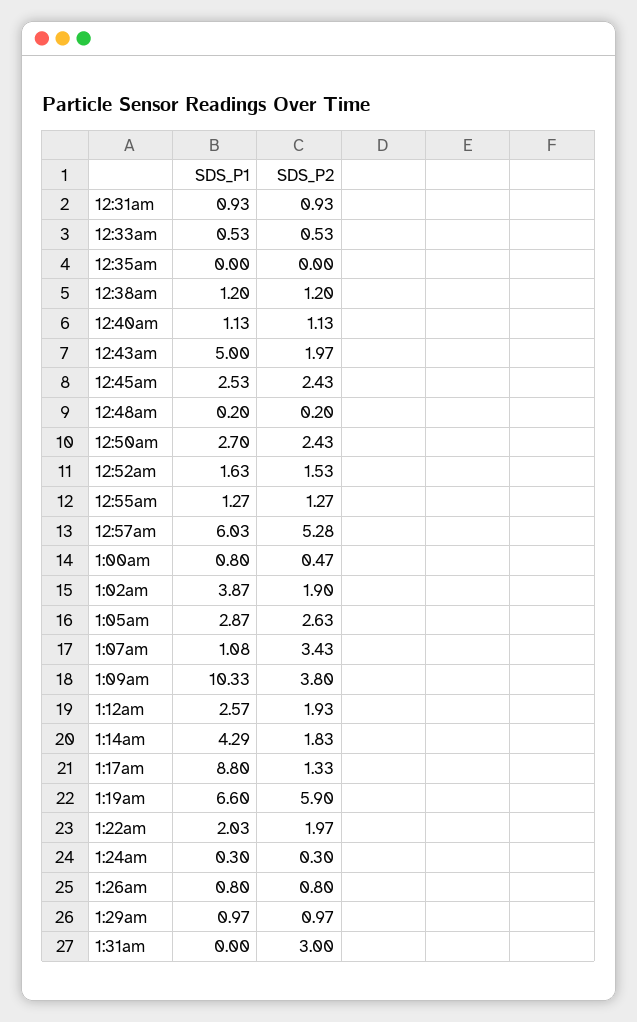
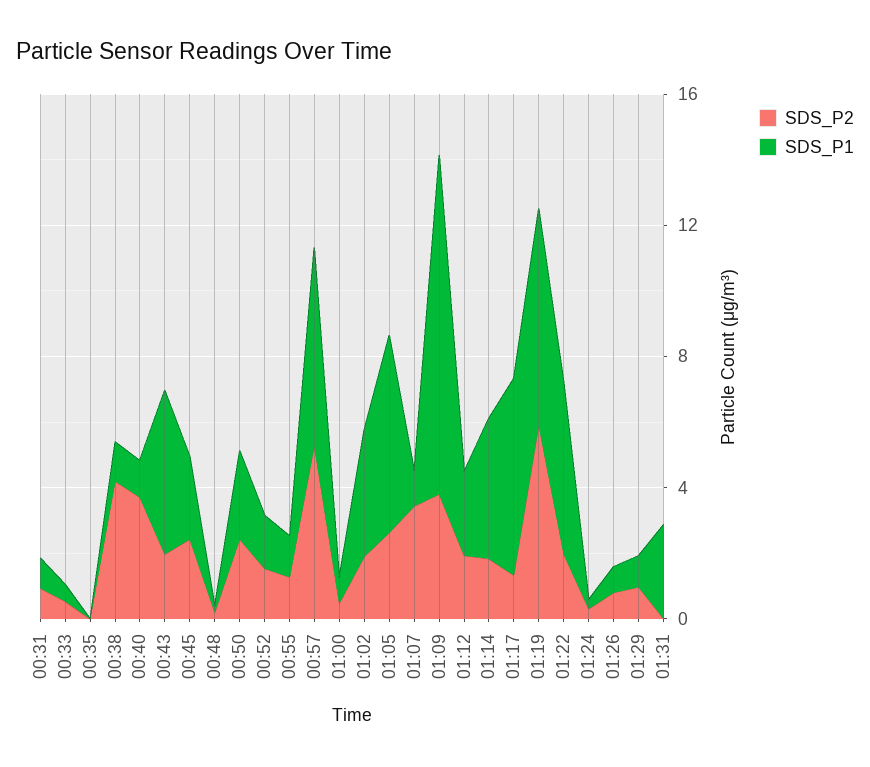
  {
    "SDS_P1": {
      "12:31am": 0.93,
      "12:33am": 0.53,
      "12:35am": 0,
      "12:38am": 1.2,
      "12:40am": 1.13,
      "12:43am": 5,
      "12:45am": 2.53,
      "12:48am": 0.2,
      "12:50am": 2.7,
      "12:52am": 1.63,
      "12:55am": 1.27,
      "12:57am": 6.03,
      "1:00am": 0.8,
      "1:02am": 3.87,
-     "1:05am": 2.87,
+     "1:05am": 6,
      "1:07am": 1.08,
      "1:09am": 10.33,
      "1:12am": 2.57,
      "1:14am": 4.29,
-     "1:17am": 8.8,
+     "1:17am": 6,
      "1:19am": 6.6,
-     "1:22am": 2.03,
+     "1:22am": 5,
      "1:24am": 0.3,
      "1:26am": 0.8,
      "1:29am": 0.97,
-     "1:31am": 0
+     "1:31am": 3
    },
    "SDS_P2": {
      "12:31am": 0.93,
      "12:33am": 0.53,
      "12:35am": 0,
-     "12:38am": 1.2,
+     "12:38am": 4,
-     "12:40am": 1.13,
+     "12:40am": 4,
      "12:43am": 1.97,
      "12:45am": 2.43,
      "12:48am": 0.2,
      "12:50am": 2.43,
      "12:52am": 1.53,
      "12:55am": 1.27,
      "12:57am": 5.28,
      "1:00am": 0.47,
      "1:02am": 1.9,
      "1:05am": 2.63,
      "1:07am": 3.43,
      "1:09am": 3.8,
      "1:12am": 1.93,
      "1:14am": 1.83,
      "1:17am": 1.33,
      "1:19am": 5.9,
      "1:22am": 1.97,
      "1:24am": 0.3,
      "1:26am": 0.8,
      "1:29am": 0.97,
-     "1:31am": 3
+     "1:31am": 0
    }
  }

